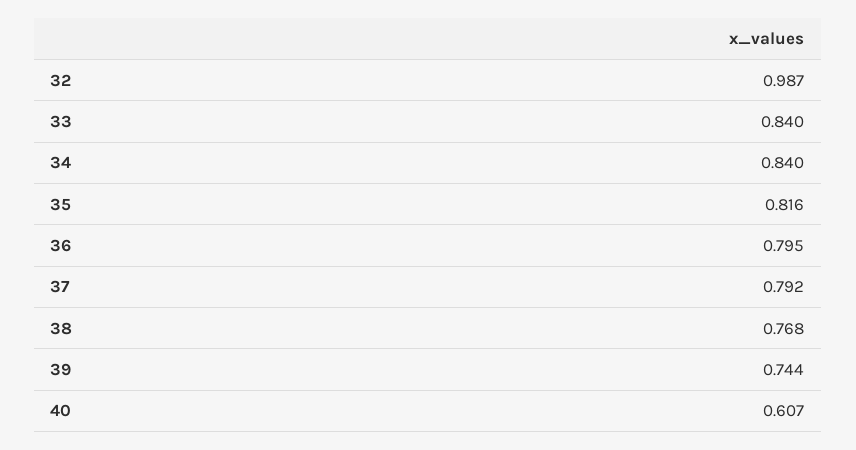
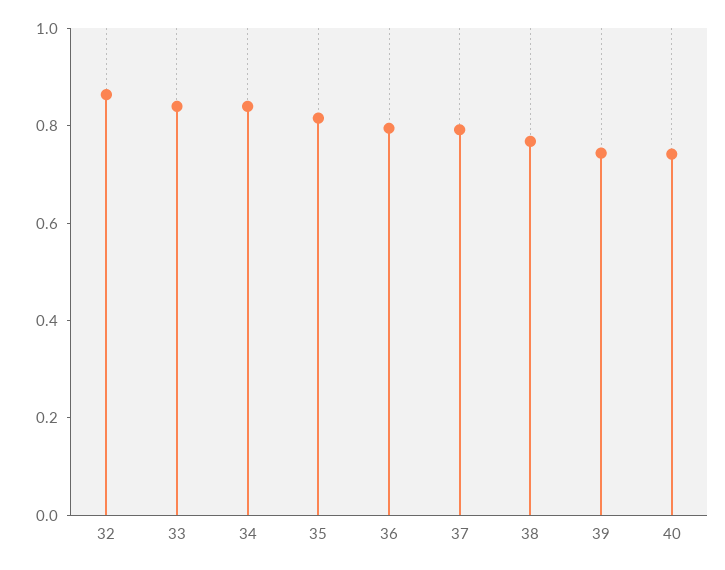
  {
-   "32": 0.987,
+   "32": 0.85,
    "33": 0.84,
    "34": 0.84,
    "35": 0.816,
    "36": 0.795,
    "37": 0.792,
    "38": 0.768,
    "39": 0.744,
-   "40": 0.607
+   "40": 0.75
  }

